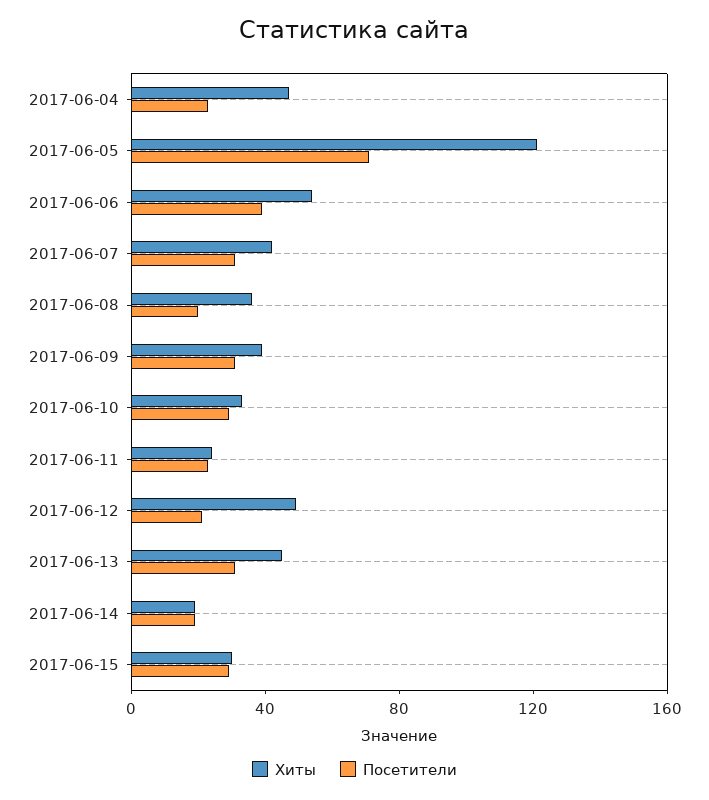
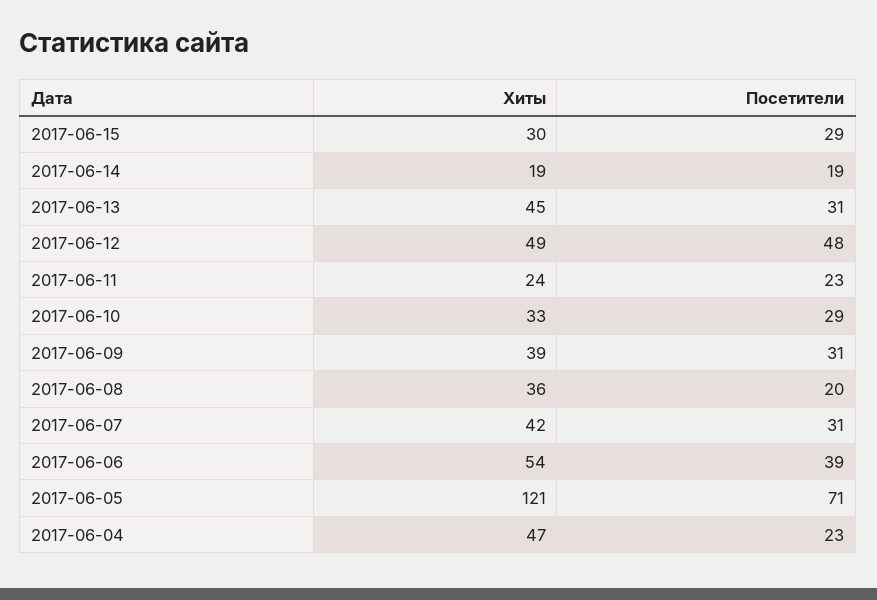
  {
    "Хиты": {
      "2017-06-04": 47,
      "2017-06-05": 121,
      "2017-06-06": 54,
      "2017-06-07": 42,
      "2017-06-08": 36,
      "2017-06-09": 39,
      "2017-06-10": 33,
      "2017-06-11": 24,
      "2017-06-12": 49,
      "2017-06-13": 45,
      "2017-06-14": 19,
      "2017-06-15": 30
    },
    "Посетители": {
      "2017-06-04": 23,
      "2017-06-05": 71,
      "2017-06-06": 39,
      "2017-06-07": 31,
      "2017-06-08": 20,
      "2017-06-09": 31,
      "2017-06-10": 29,
      "2017-06-11": 23,
-     "2017-06-12": 20,
+     "2017-06-12": 48,
      "2017-06-13": 31,
      "2017-06-14": 19,
      "2017-06-15": 29
    }
  }

